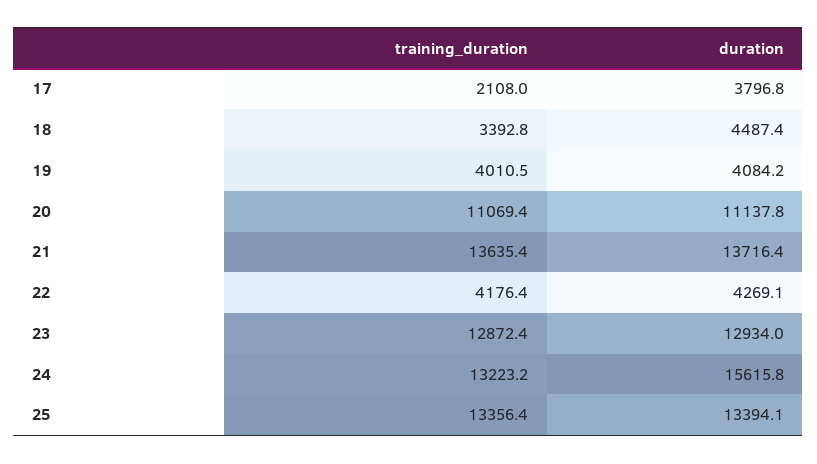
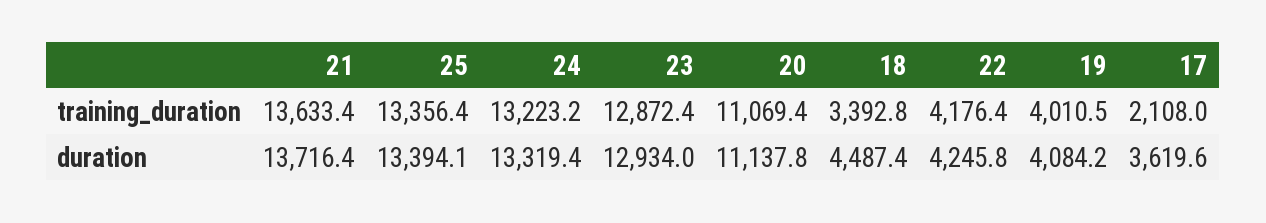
  {
    "training_duration": {
      "17": 2108,
      "18": 3392.8,
      "19": 4010.5,
      "20": 11069.4,
-     "21": 13635.4,
+     "21": 13633.4,
      "22": 4176.4,
      "23": 12872.4,
      "24": 13223.2,
      "25": 13356.4
    },
    "duration": {
-     "17": 3796.8,
+     "17": 3619.6,
      "18": 4487.4,
      "19": 4084.2,
      "20": 11137.8,
      "21": 13716.4,
-     "22": 4269.1,
+     "22": 4245.8,
      "23": 12934,
-     "24": 15615.8,
+     "24": 13319.4,
      "25": 13394.1
    }
  }

